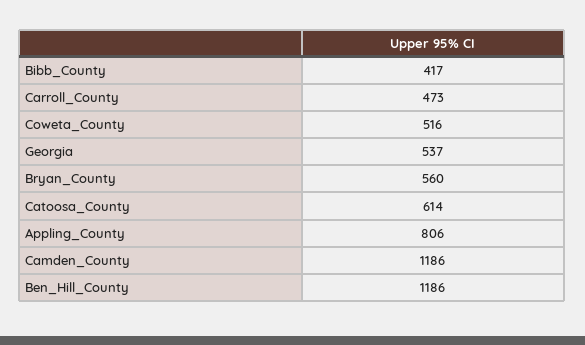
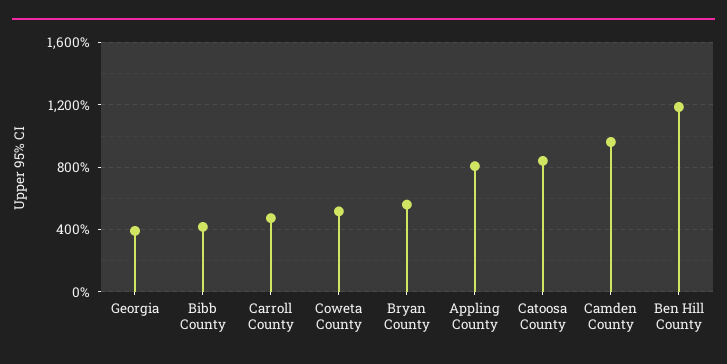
  {
    "Bibb_County": 417,
    "Carroll_County": 473,
    "Coweta_County": 516,
-   "Georgia": 537,
+   "Georgia": 400,
    "Bryan_County": 560,
-   "Catoosa_County": 614,
+   "Catoosa_County": 850,
    "Appling_County": 806,
-   "Camden_County": 1186,
+   "Camden_County": 950,
    "Ben_Hill_County": 1186
  }

